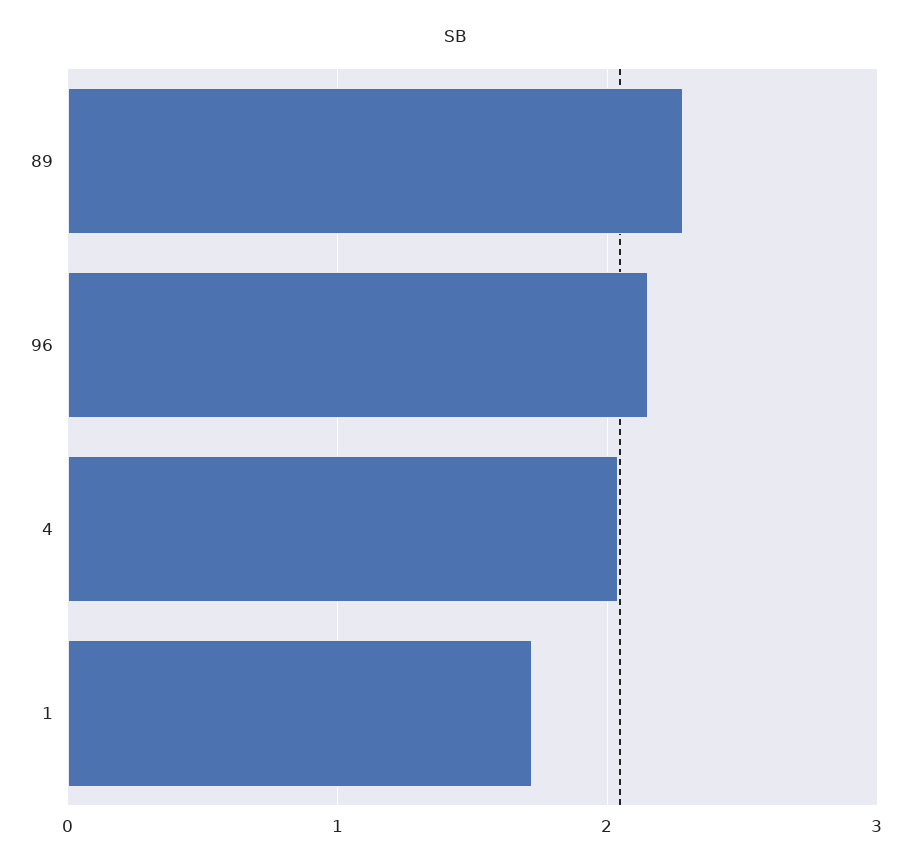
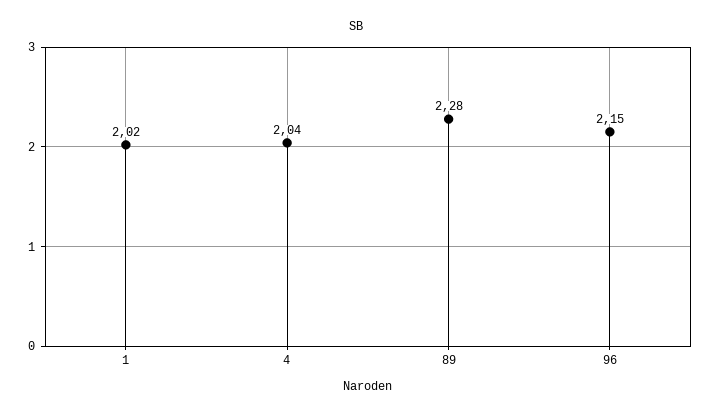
  {
    "89": 2.28,
    "96": 2.15,
    "4": 2.04,
-   "1": 1.7
+   "1": 2.02
  }

